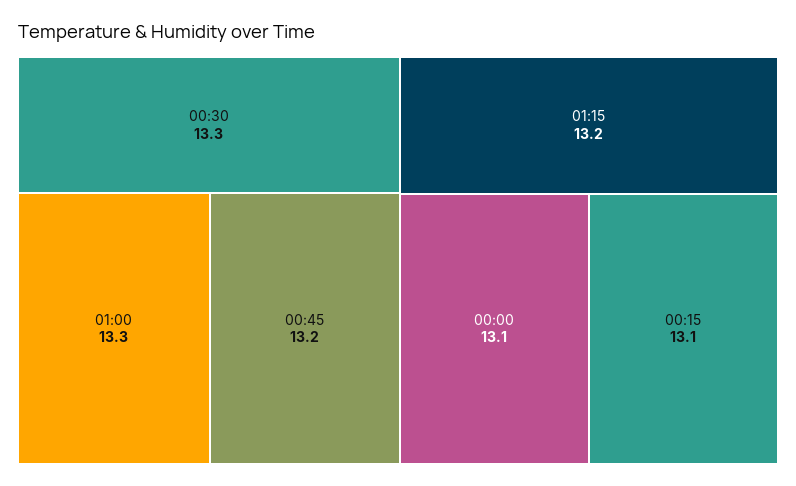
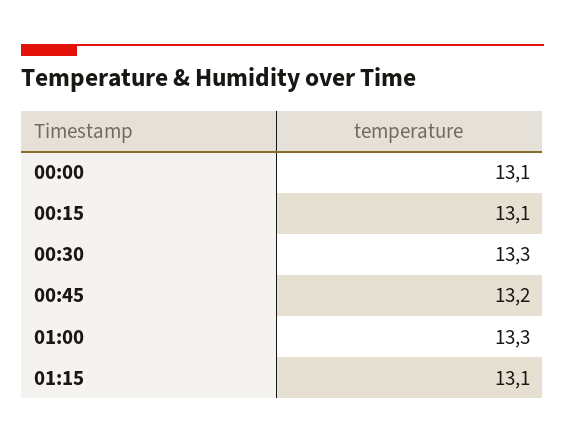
  {
    "00:30": 13.3,
    "01:00": 13.3,
    "00:45": 13.2,
-   "01:15": 13.2,
+   "01:15": 13.1,
    "00:00": 13.1,
    "00:15": 13.1
  }

